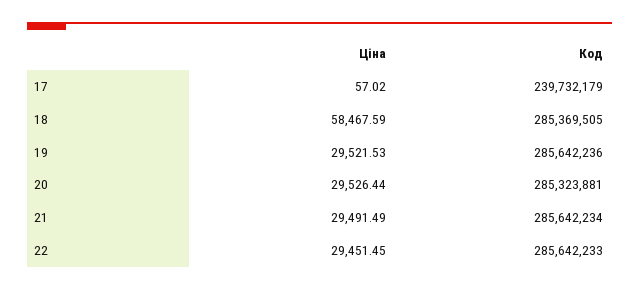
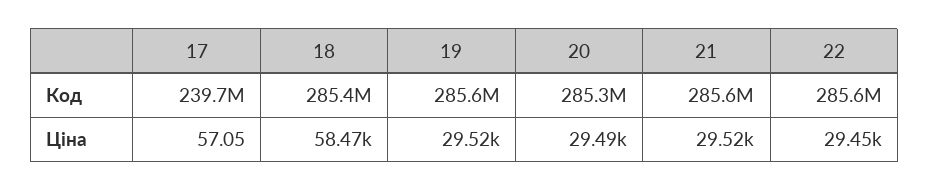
  {
    "Ціна": {
-     "17": 57.02,
+     "17": 57.05,
      "18": 58467.59,
      "19": 29521.53,
-     "20": 29526.44,
+     "20": 29490,
-     "21": 29491.49,
+     "21": 29520,
      "22": 29451.45
    },
    "Код": {
      "17": 239732179,
      "18": 285369505,
      "19": 285642236,
      "20": 285323881,
      "21": 285642234,
      "22": 285642233
    }
  }

